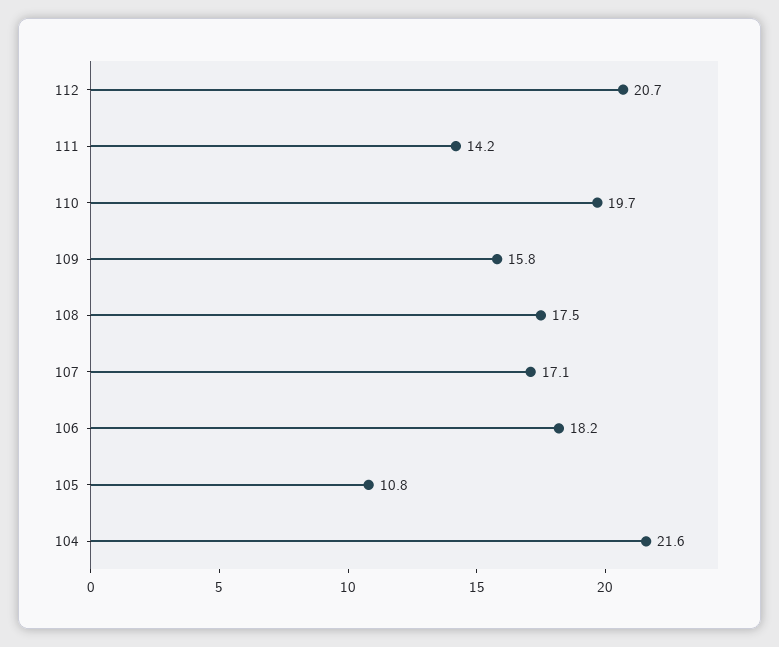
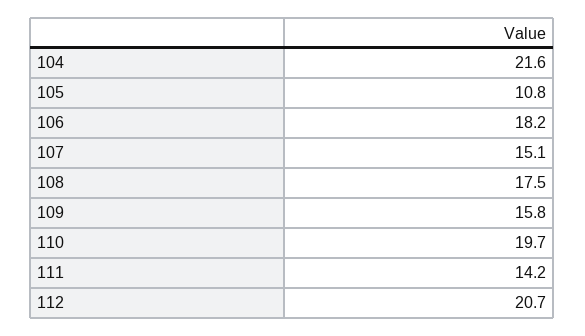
  {
    "112": 20.7,
    "111": 14.2,
    "110": 19.7,
    "109": 15.8,
    "108": 17.5,
-   "107": 17.1,
+   "107": 15.1,
    "106": 18.2,
    "105": 10.8,
    "104": 21.6
  }

